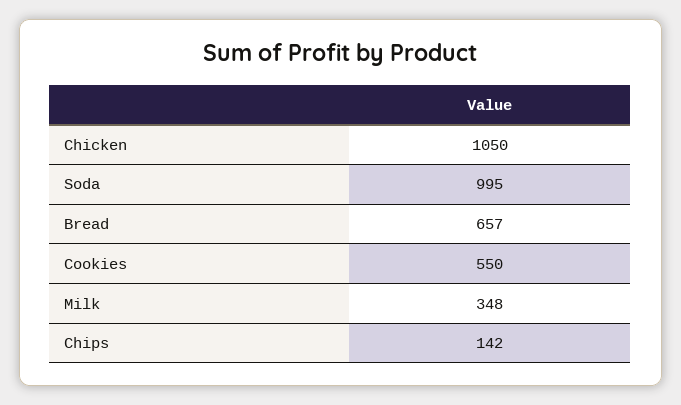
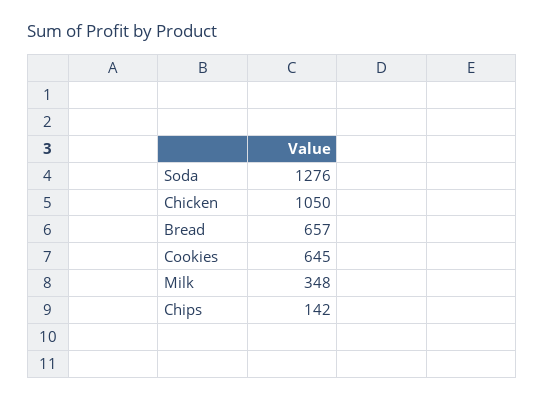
  {
    "Chicken": 1050,
-   "Soda": 995,
+   "Soda": 1276,
    "Bread": 657,
-   "Cookies": 550,
+   "Cookies": 645,
    "Milk": 348,
    "Chips": 142
  }

